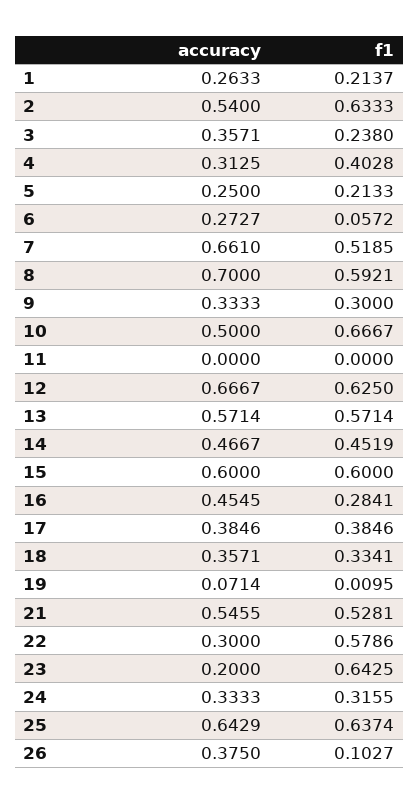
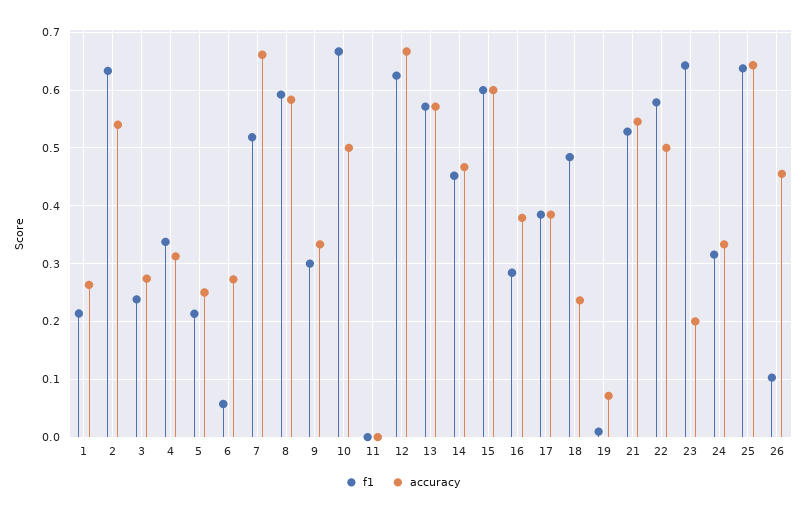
  {
    "accuracy": {
      "1": 0.2633,
      "2": 0.54,
-     "3": 0.3571,
+     "3": 0.28,
      "4": 0.3125,
      "5": 0.25,
      "6": 0.2727,
      "7": 0.661,
-     "8": 0.7,
+     "8": 0.58,
      "9": 0.3333,
      "10": 0.5,
      "11": 0,
      "12": 0.6667,
      "13": 0.5714,
      "14": 0.4667,
      "15": 0.6,
-     "16": 0.4545,
+     "16": 0.38,
      "17": 0.3846,
-     "18": 0.3571,
+     "18": 0.24,
      "19": 0.0714,
      "21": 0.5455,
-     "22": 0.3,
+     "22": 0.5,
      "23": 0.2,
      "24": 0.3333,
      "25": 0.6429,
-     "26": 0.375
+     "26": 0.46
    },
    "f1": {
      "1": 0.2137,
      "2": 0.6333,
      "3": 0.238,
-     "4": 0.4028,
+     "4": 0.34,
      "5": 0.2133,
      "6": 0.0572,
      "7": 0.5185,
      "8": 0.5921,
      "9": 0.3,
      "10": 0.6667,
      "11": 0,
      "12": 0.625,
      "13": 0.5714,
      "14": 0.4519,
      "15": 0.6,
      "16": 0.2841,
      "17": 0.3846,
-     "18": 0.3341,
+     "18": 0.48,
      "19": 0.0095,
      "21": 0.5281,
      "22": 0.5786,
      "23": 0.6425,
      "24": 0.3155,
      "25": 0.6374,
      "26": 0.1027
    }
  }

